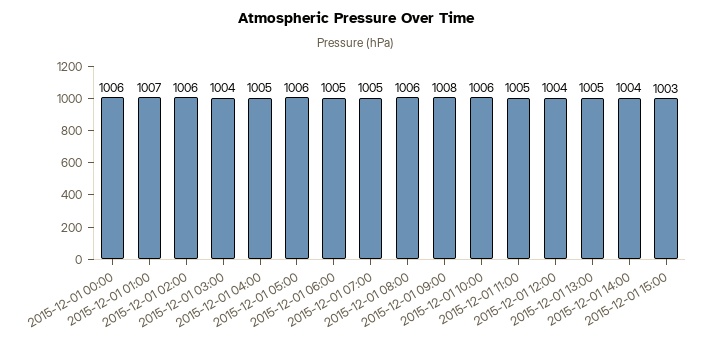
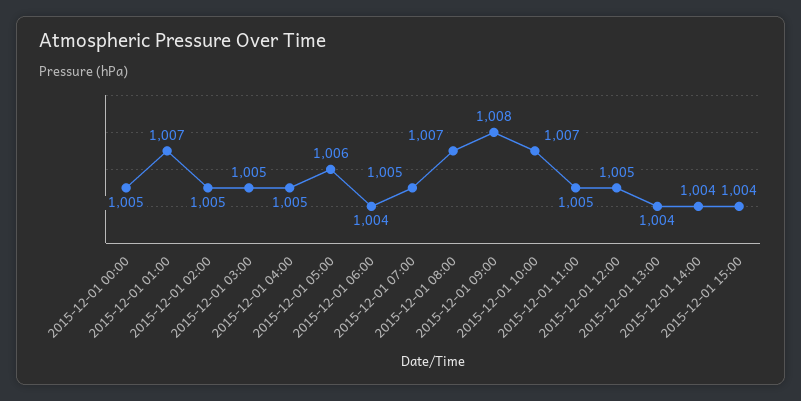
  {
-   "2015-12-01 00:00": 1006,
+   "2015-12-01 00:00": 1005,
    "2015-12-01 01:00": 1007,
-   "2015-12-01 02:00": 1006,
+   "2015-12-01 02:00": 1005,
-   "2015-12-01 03:00": 1004,
+   "2015-12-01 03:00": 1005,
    "2015-12-01 04:00": 1005,
    "2015-12-01 05:00": 1006,
-   "2015-12-01 06:00": 1005,
+   "2015-12-01 06:00": 1004,
    "2015-12-01 07:00": 1005,
-   "2015-12-01 08:00": 1006,
+   "2015-12-01 08:00": 1007,
    "2015-12-01 09:00": 1008,
-   "2015-12-01 10:00": 1006,
+   "2015-12-01 10:00": 1007,
    "2015-12-01 11:00": 1005,
-   "2015-12-01 12:00": 1004,
+   "2015-12-01 12:00": 1005,
-   "2015-12-01 13:00": 1005,
+   "2015-12-01 13:00": 1004,
    "2015-12-01 14:00": 1004,
-   "2015-12-01 15:00": 1003
+   "2015-12-01 15:00": 1004
  }

